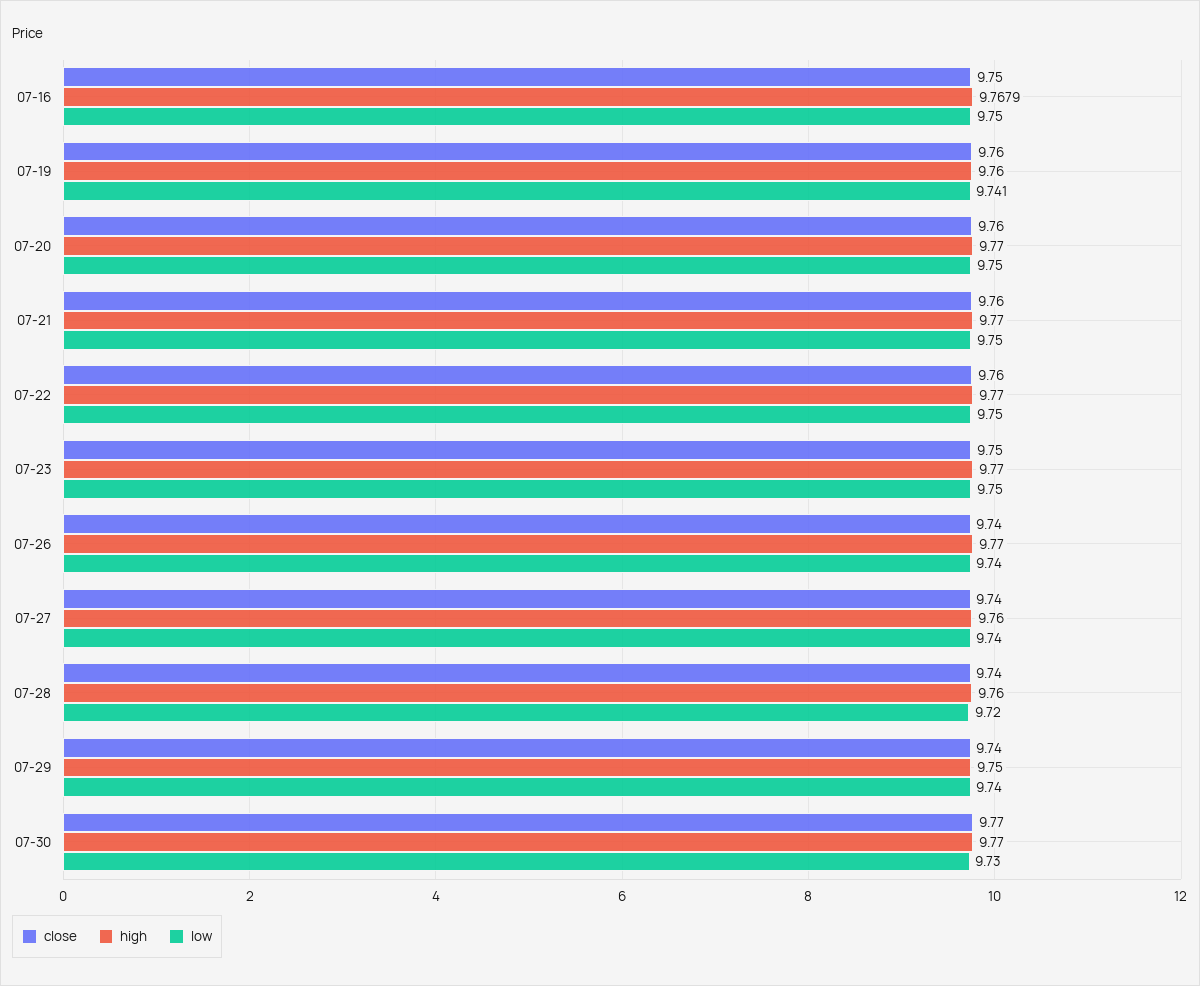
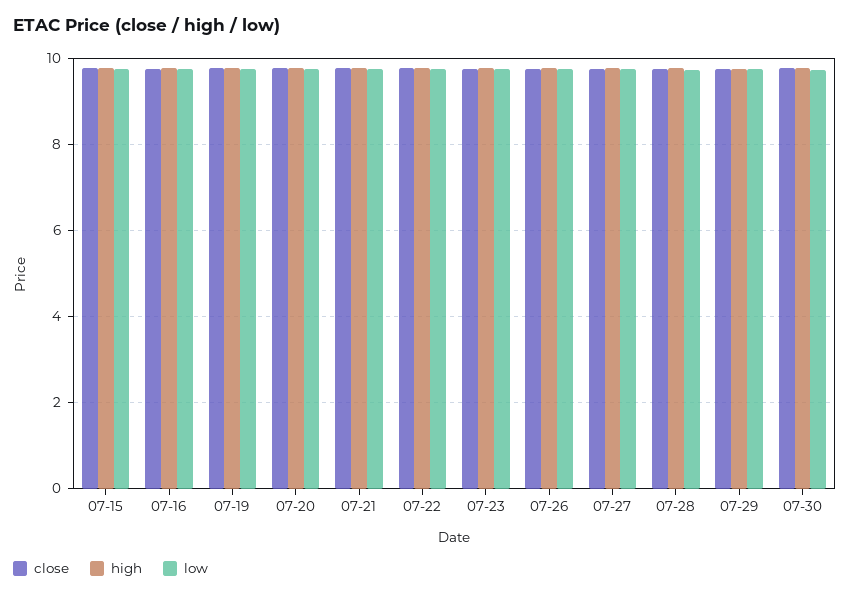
  {
    "close": {
      "07-16": 9.75,
      "07-19": 9.76,
      "07-20": 9.76,
      "07-21": 9.76,
      "07-22": 9.76,
      "07-23": 9.75,
      "07-26": 9.74,
      "07-27": 9.74,
      "07-28": 9.74,
      "07-29": 9.74,
-     "07-30": 9.77
+     "07-30": 9.77,
+     "07-15": 9.8
    },
    "high": {
      "07-16": 9.7679,
      "07-19": 9.76,
      "07-20": 9.77,
      "07-21": 9.77,
      "07-22": 9.77,
      "07-23": 9.77,
      "07-26": 9.77,
      "07-27": 9.76,
      "07-28": 9.76,
      "07-29": 9.75,
-     "07-30": 9.77
+     "07-30": 9.77,
+     "07-15": 9.8
    },
    "low": {
      "07-16": 9.75,
      "07-19": 9.741,
      "07-20": 9.75,
      "07-21": 9.75,
      "07-22": 9.75,
      "07-23": 9.75,
      "07-26": 9.74,
      "07-27": 9.74,
      "07-28": 9.72,
      "07-29": 9.74,
-     "07-30": 9.73
+     "07-30": 9.73,
+     "07-15": 9.8
    }
  }

